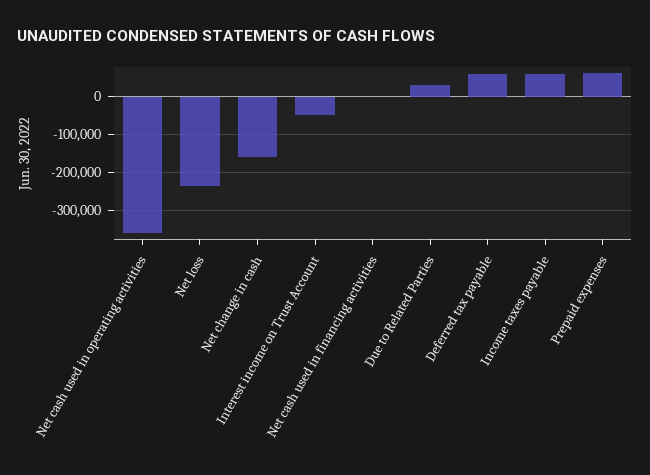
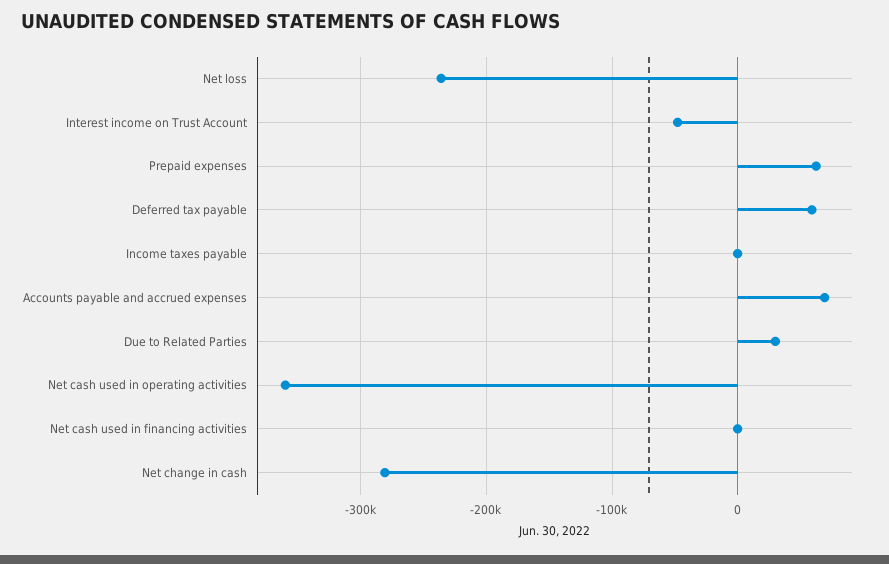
  {
    "Net cash used in operating activities": -360000,
    "Net loss": -240000,
-   "Net change in cash": -160000,
+   "Net change in cash": -280000,
    "Interest income on Trust Account": -50000,
    "Net cash used in financing activities": 0,
    "Due to Related Parties": 30000,
    "Deferred tax payable": 60000,
-   "Income taxes payable": 60000,
+   "Income taxes payable": 0,
-   "Prepaid expenses": 60000
+   "Prepaid expenses": 60000,
+   "Accounts payable and accrued expenses": 70000
  }

